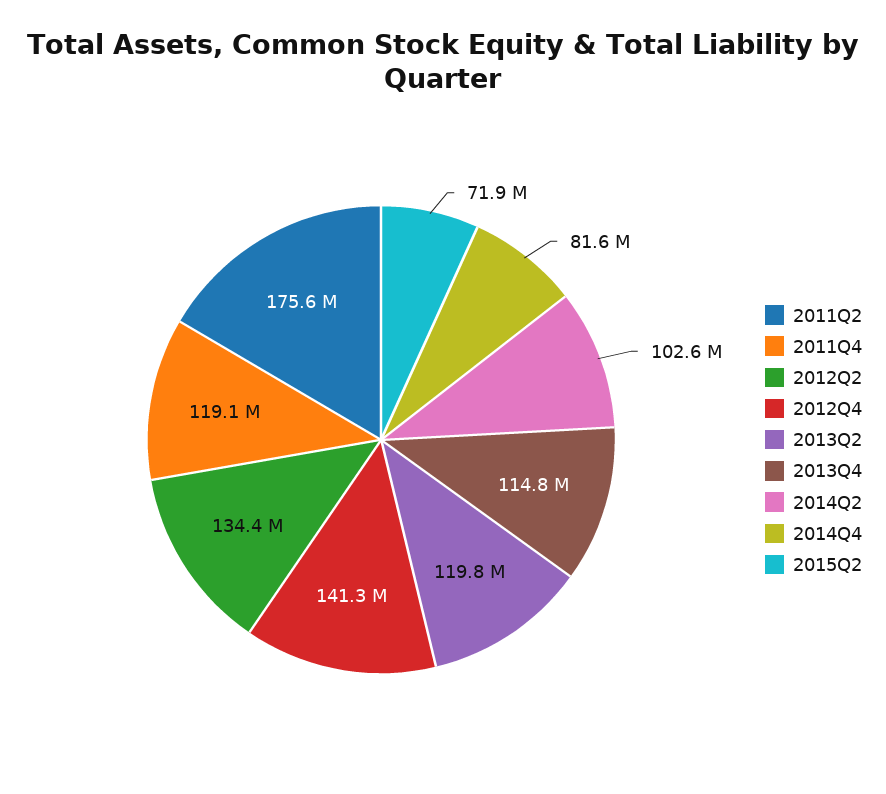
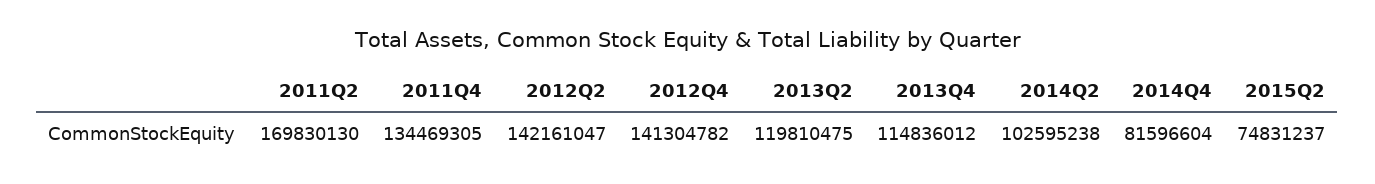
  {
-   "2011Q2": 175600000,
+   "2011Q2": 169830130,
-   "2011Q4": 119100000,
+   "2011Q4": 134469305,
-   "2012Q2": 134400000,
+   "2012Q2": 142161047,
    "2012Q4": 141304782,
    "2013Q2": 119810475,
    "2013Q4": 114836012,
    "2014Q2": 102595238,
    "2014Q4": 81596604,
-   "2015Q2": 71900000
+   "2015Q2": 74831237
  }

